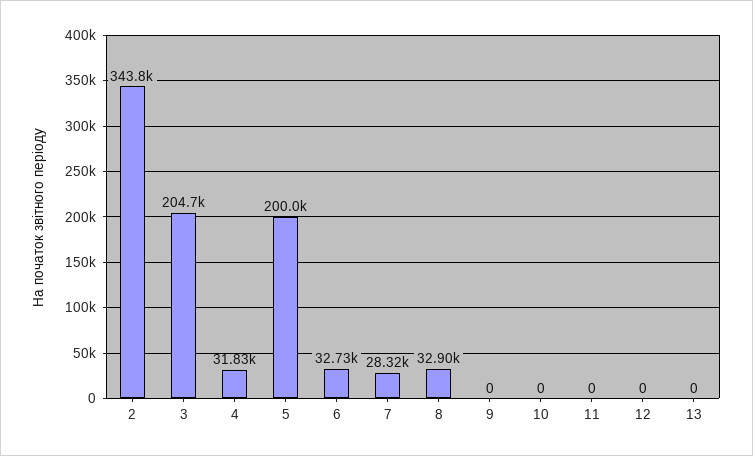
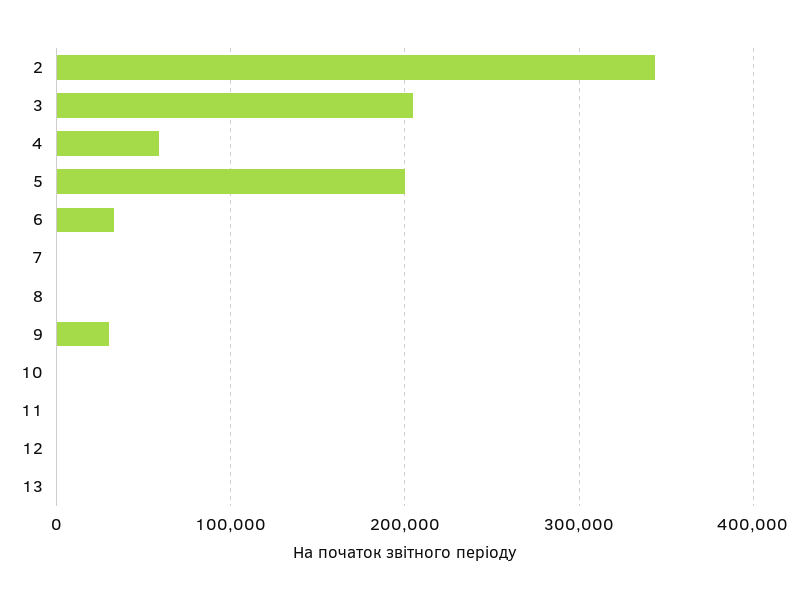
  {
    "2": 343800,
    "3": 204700,
-   "4": 31830,
+   "4": 60000,
    "5": 200000,
    "6": 32730,
-   "7": 28320,
+   "7": 0,
-   "8": 32900,
+   "8": 0,
-   "9": 0,
+   "9": 30000,
    "10": 0,
    "11": 0,
    "12": 0,
    "13": 0
  }

